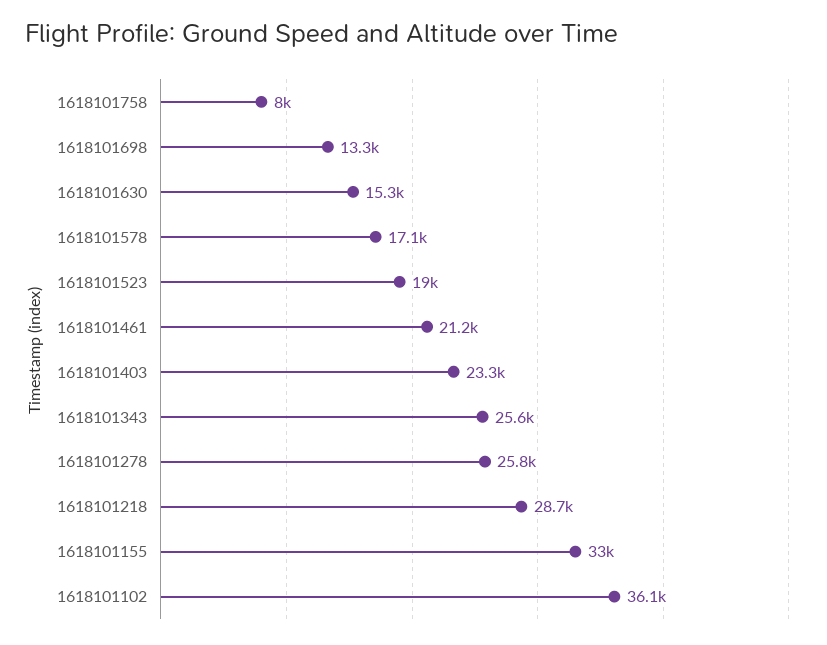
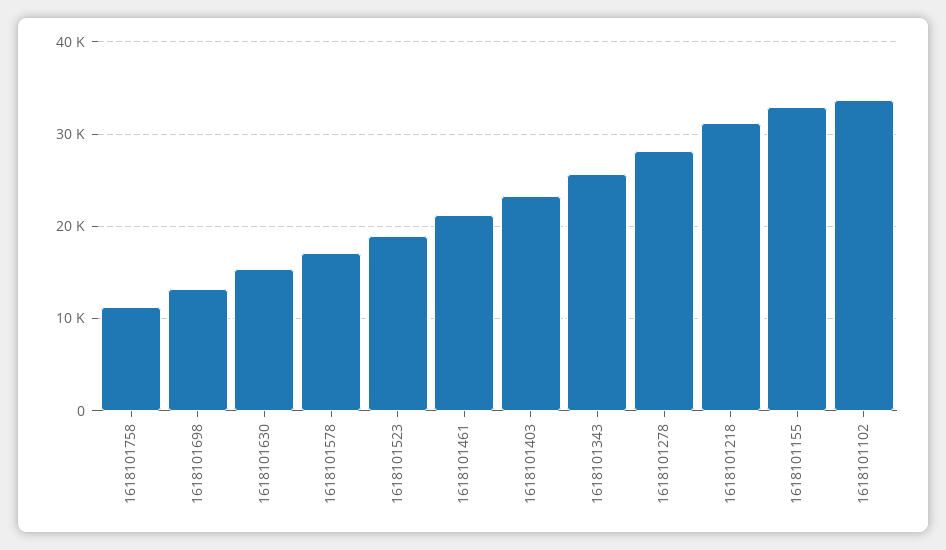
  {
-   "1618101758": 8000,
+   "1618101758": 11000,
    "1618101698": 13300,
    "1618101630": 15300,
    "1618101578": 17100,
    "1618101523": 19000,
    "1618101461": 21200,
    "1618101403": 23300,
    "1618101343": 25600,
-   "1618101278": 25800,
+   "1618101278": 28000,
-   "1618101218": 28700,
+   "1618101218": 31000,
    "1618101155": 33000,
-   "1618101102": 36100
+   "1618101102": 34000
  }

